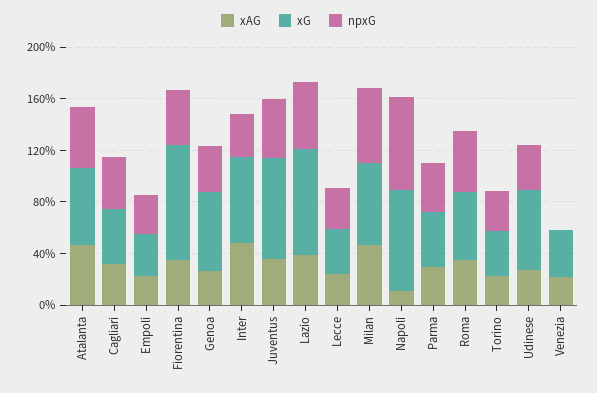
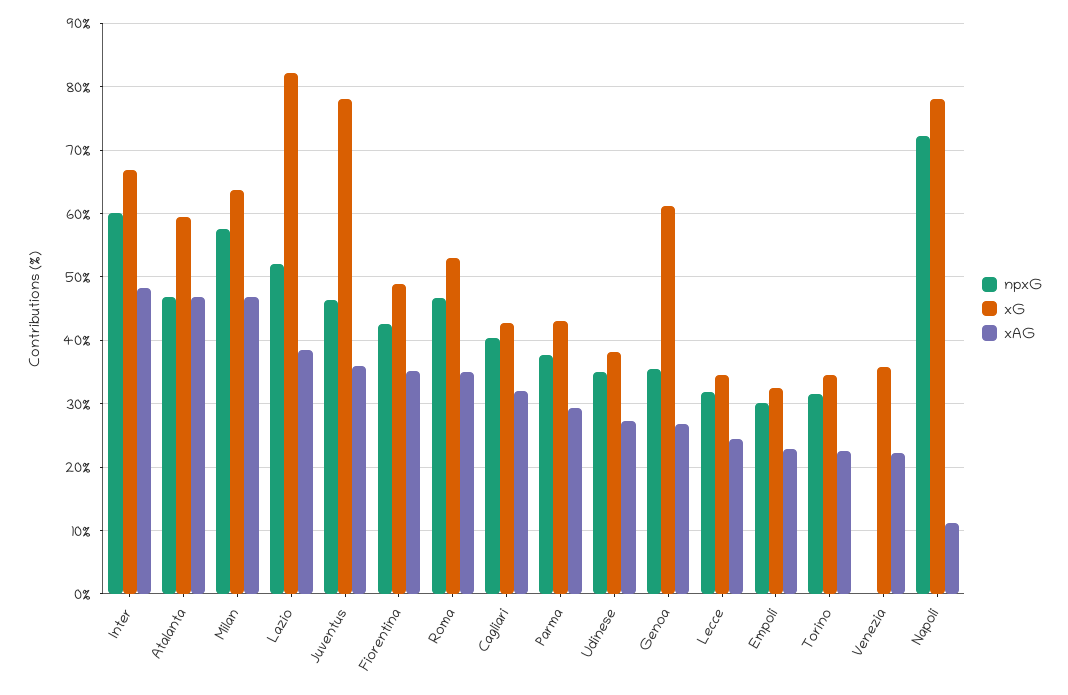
  {
    "xAG": {
      "Atalanta": 47,
      "Cagliari": 32,
      "Empoli": 23,
      "Fiorentina": 35,
      "Genoa": 27,
      "Inter": 48,
      "Juventus": 36,
      "Lazio": 39,
      "Lecce": 25,
      "Milan": 47,
      "Napoli": 11,
      "Parma": 29,
      "Roma": 35,
      "Torino": 23,
      "Udinese": 27,
      "Venezia": 22
    },
    "xG": {
      "Atalanta": 60,
      "Cagliari": 43,
      "Empoli": 33,
-     "Fiorentina": 90,
+     "Fiorentina": 49,
      "Genoa": 61,
      "Inter": 67,
      "Juventus": 78,
      "Lazio": 82,
      "Lecce": 35,
      "Milan": 64,
      "Napoli": 78,
      "Parma": 43,
      "Roma": 53,
      "Torino": 35,
-     "Udinese": 60,
+     "Udinese": 38,
      "Venezia": 36
    },
    "npxG": {
      "Atalanta": 47,
      "Cagliari": 40,
      "Empoli": 30,
      "Fiorentina": 43,
      "Genoa": 36,
-     "Inter": 30,
+     "Inter": 60,
      "Juventus": 46,
      "Lazio": 52,
      "Lecce": 32,
      "Milan": 58,
      "Napoli": 72,
      "Parma": 38,
      "Roma": 47,
      "Torino": 32,
      "Udinese": 35,
      "Venezia": 0
    }
  }

